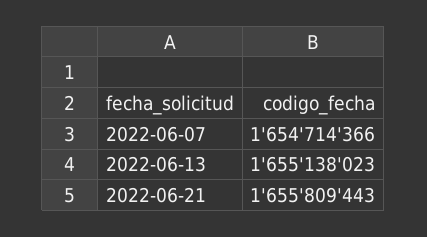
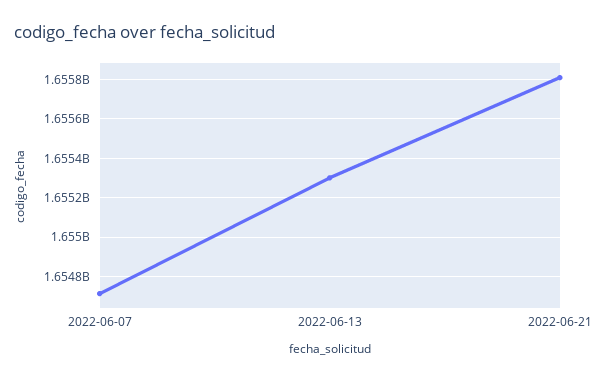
  {
    "2022-06-07": 1654714366,
-   "2022-06-13": 1655138023,
+   "2022-06-13": 1655300000,
    "2022-06-21": 1655809443
  }

